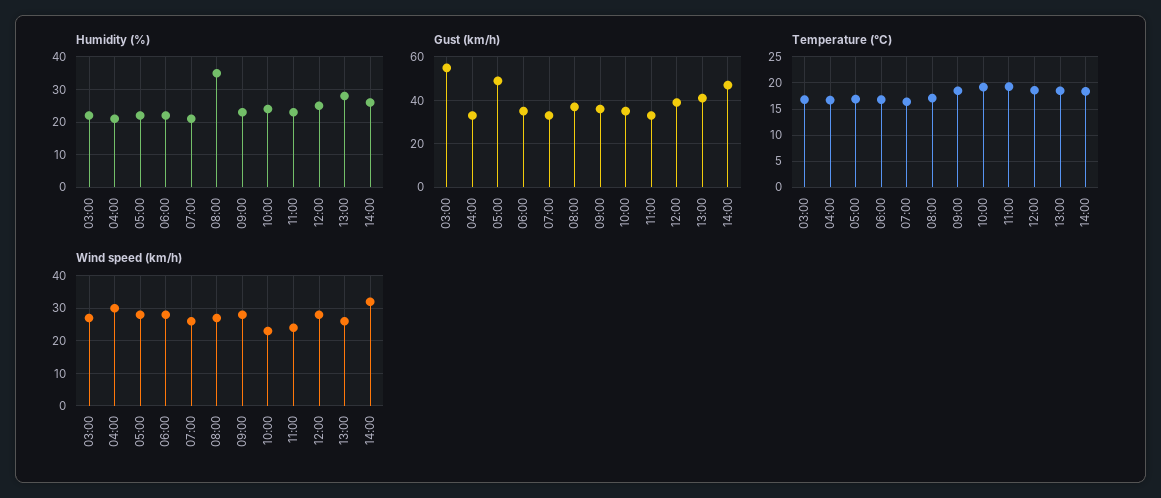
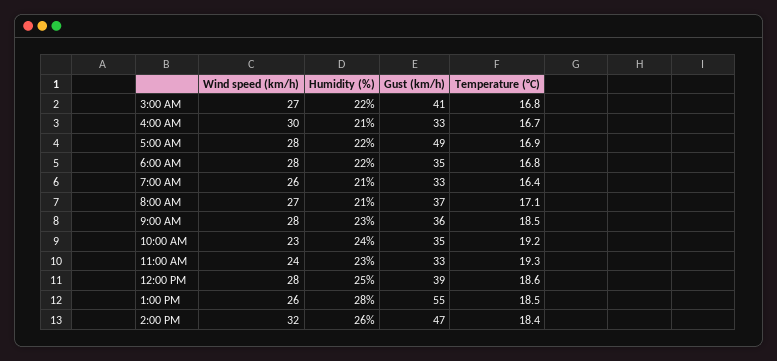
  {
    "Humidity (%)": {
      "03:00": 22,
      "04:00": 21,
      "05:00": 22,
      "06:00": 22,
      "07:00": 21,
-     "08:00": 35,
+     "08:00": 21,
      "09:00": 23,
      "10:00": 24,
      "11:00": 23,
      "12:00": 25,
      "13:00": 28,
      "14:00": 26
    },
    "Gust (km/h)": {
-     "03:00": 55,
+     "03:00": 41,
      "04:00": 33,
      "05:00": 49,
      "06:00": 35,
      "07:00": 33,
      "08:00": 37,
      "09:00": 36,
      "10:00": 35,
      "11:00": 33,
      "12:00": 39,
-     "13:00": 40,
+     "13:00": 55,
      "14:00": 47
    },
    "Temperature (°C)": {
      "03:00": 16.8,
      "04:00": 16.7,
      "05:00": 16.9,
      "06:00": 16.8,
      "07:00": 16.4,
      "08:00": 17.1,
      "09:00": 18.5,
      "10:00": 19.2,
      "11:00": 19.3,
      "12:00": 18.6,
      "13:00": 18.5,
      "14:00": 18.4
    },
    "Wind speed (km/h)": {
      "03:00": 27,
      "04:00": 30,
      "05:00": 28,
      "06:00": 28,
      "07:00": 26,
      "08:00": 27,
      "09:00": 28,
      "10:00": 23,
      "11:00": 24,
      "12:00": 28,
      "13:00": 26,
      "14:00": 32
    }
  }

